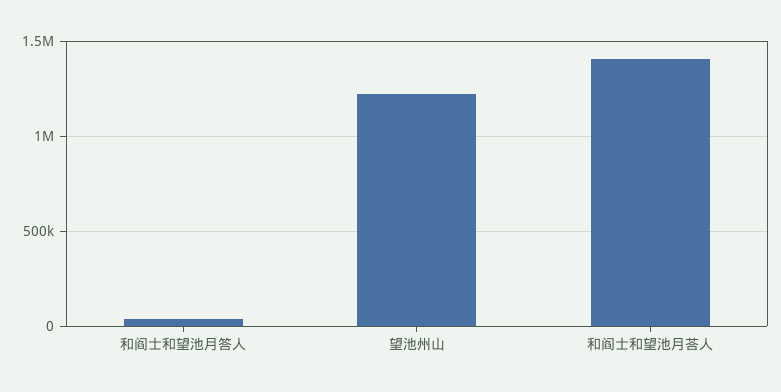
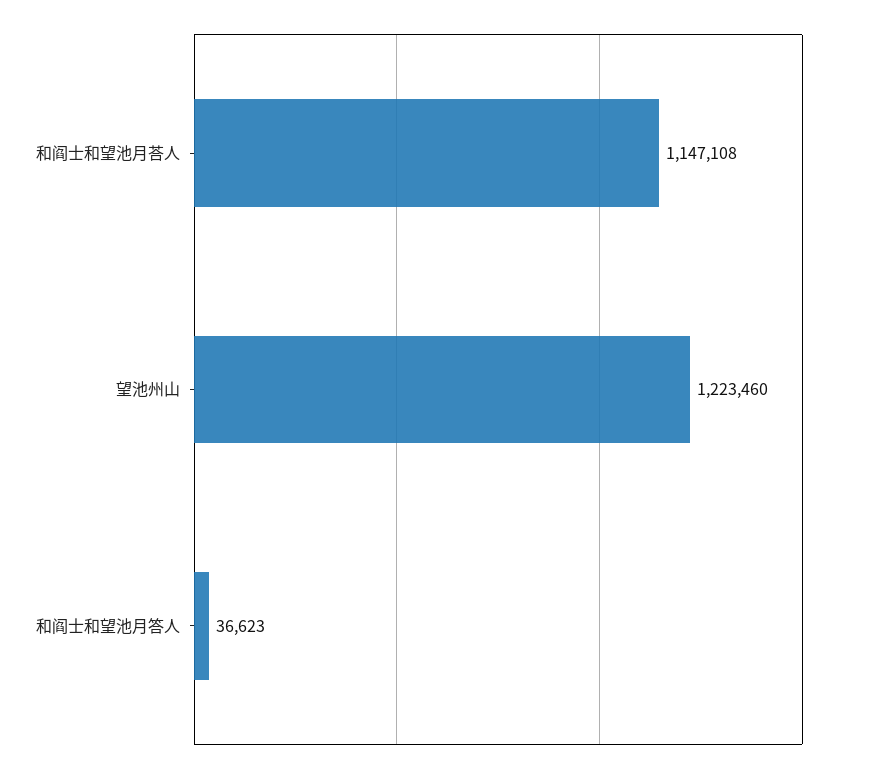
  {
    "和阎士和望池月答人": 36623,
    "望池州山": 1223460,
-   "和阎士和望池月荅人": 1400000
+   "和阎士和望池月荅人": 1147108
  }

